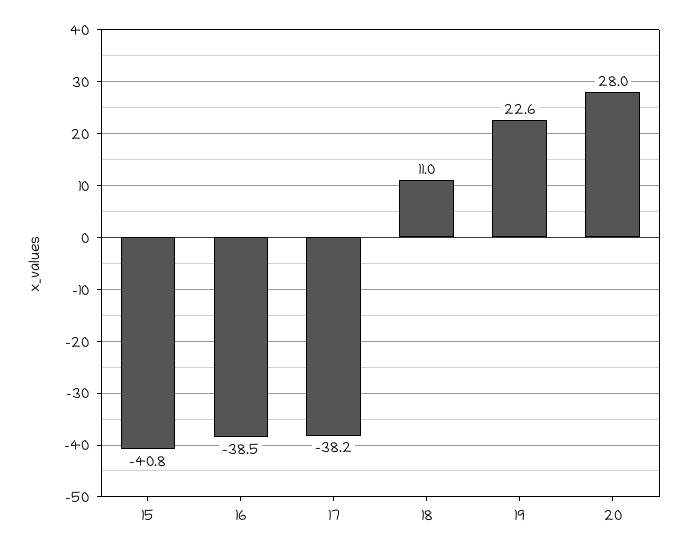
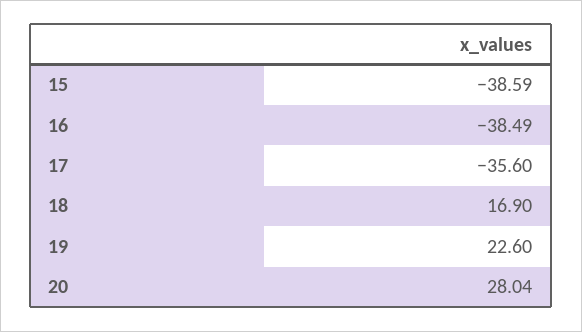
  {
-   "15": -40.8,
+   "15": -38.59,
    "16": -38.49,
-   "17": -38.2,
+   "17": -35.6,
-   "18": 11,
+   "18": 16.9,
    "19": 22.6,
    "20": 28.04
  }

